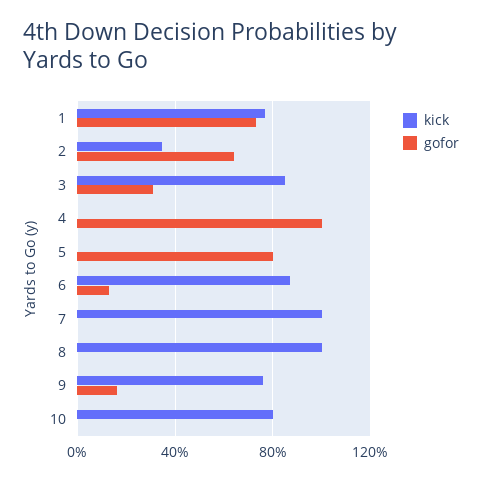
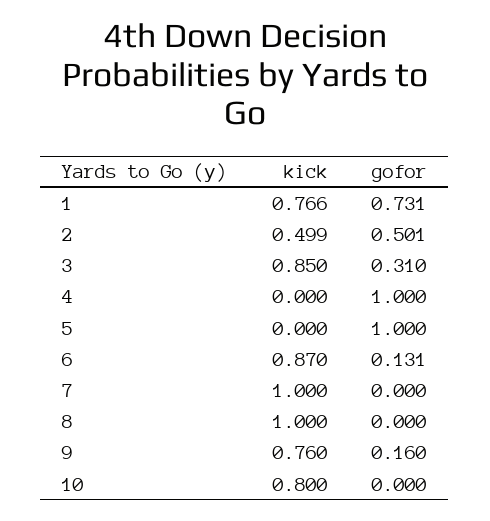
  {
    "kick": {
      "1": 0.766,
-     "2": 0.35,
+     "2": 0.499,
      "3": 0.85,
      "4": 0,
      "5": 0,
      "6": 0.87,
      "7": 1,
      "8": 1,
      "9": 0.76,
      "10": 0.8
    },
    "gofor": {
      "1": 0.731,
-     "2": 0.65,
+     "2": 0.501,
      "3": 0.31,
      "4": 1,
-     "5": 0.8,
+     "5": 1,
      "6": 0.131,
      "7": 0,
      "8": 0,
      "9": 0.16,
      "10": 0
    }
  }

